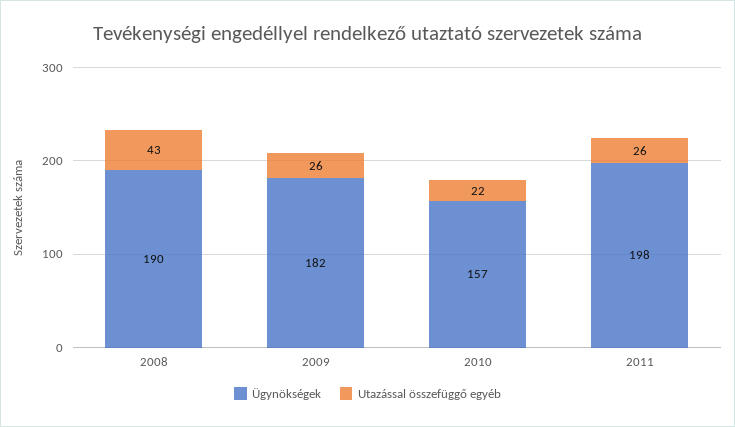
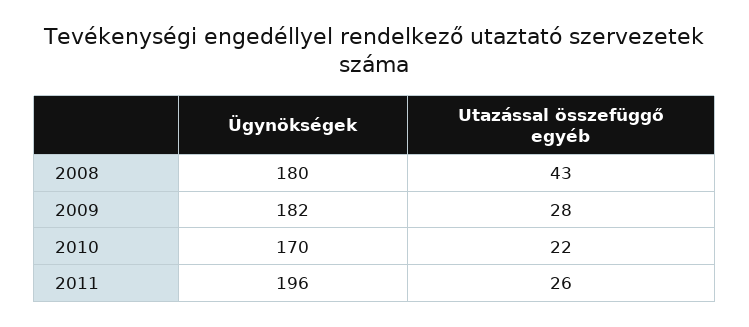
  {
    "Ügynökségek": {
-     "2008": 190,
+     "2008": 180,
      "2009": 182,
-     "2010": 157,
+     "2010": 170,
-     "2011": 198
+     "2011": 196
    },
    "Utazással összefüggő egyéb": {
      "2008": 43,
-     "2009": 26,
+     "2009": 28,
      "2010": 22,
      "2011": 26
    }
  }

